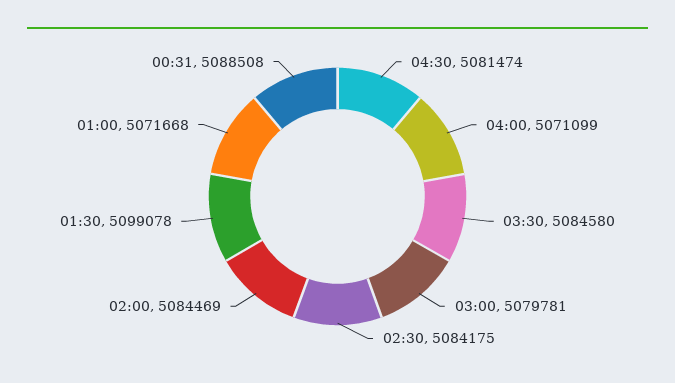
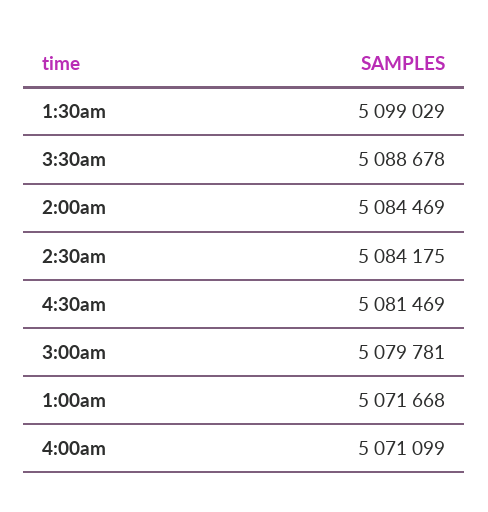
  {
-   "04:30": 5081474,
+   "04:30": 5081469,
    "04:00": 5071099,
-   "03:30": 5084580,
+   "03:30": 5088678,
    "03:00": 5079781,
    "02:30": 5084175,
    "02:00": 5084469,
-   "01:30": 5099078,
+   "01:30": 5099029,
-   "01:00": 5071668,
+   "01:00": 5071668
-   "00:31": 5088508
  }

